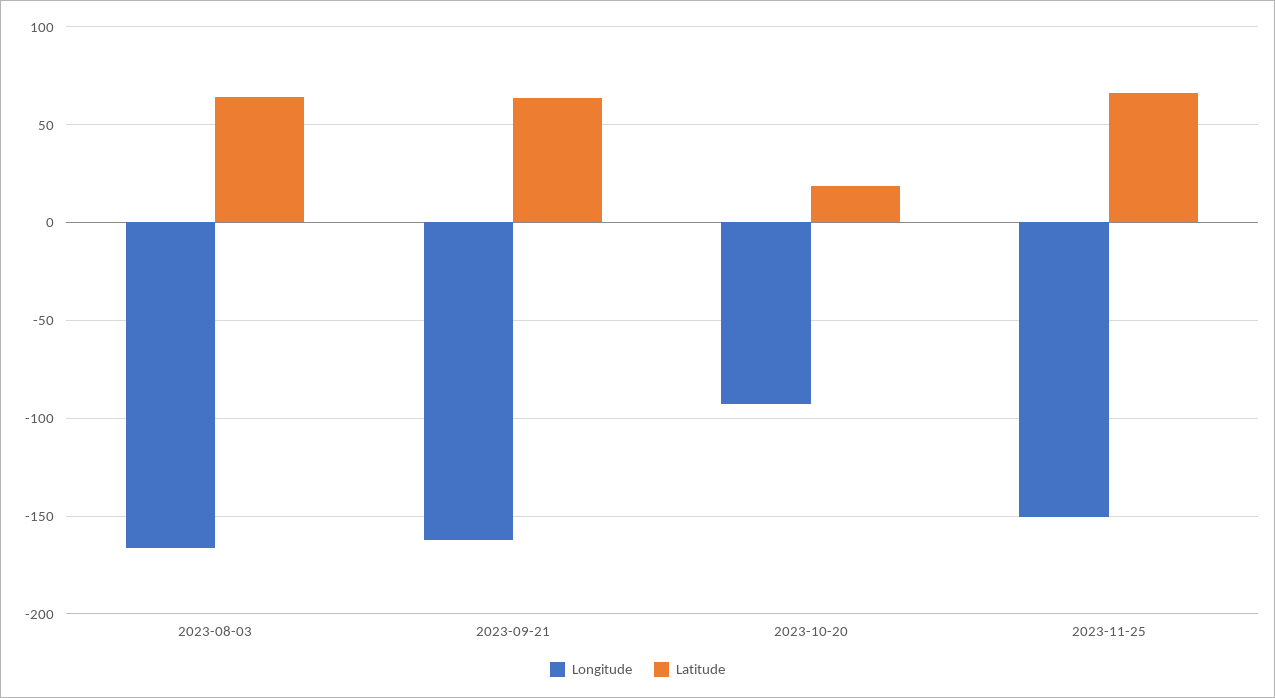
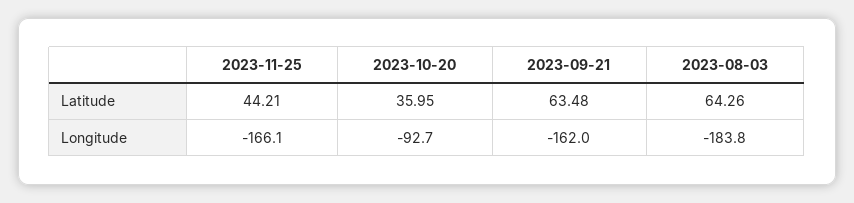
  {
    "Longitude": {
-     "2023-08-03": -165,
+     "2023-08-03": -183.8,
      "2023-09-21": -162,
      "2023-10-20": -92.7,
-     "2023-11-25": -150
+     "2023-11-25": -166.1
    },
    "Latitude": {
      "2023-08-03": 64.26,
      "2023-09-21": 63.48,
-     "2023-10-20": 20,
+     "2023-10-20": 35.95,
-     "2023-11-25": 65
+     "2023-11-25": 44.21
    }
  }

